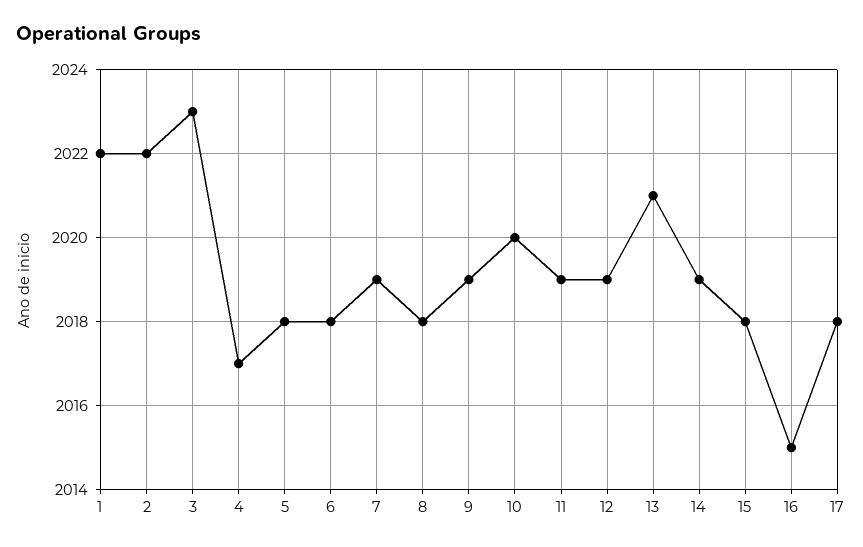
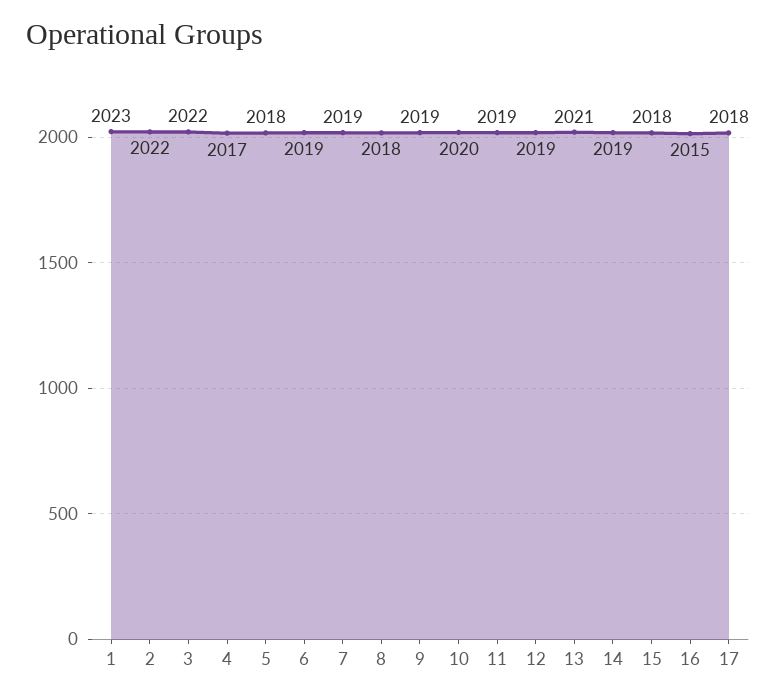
  {
-   "1": 2022,
+   "1": 2023,
    "2": 2022,
-   "3": 2023,
+   "3": 2022,
    "4": 2017,
    "5": 2018,
-   "6": 2018,
+   "6": 2019,
    "7": 2019,
    "8": 2018,
    "9": 2019,
    "10": 2020,
    "11": 2019,
    "12": 2019,
    "13": 2021,
    "14": 2019,
    "15": 2018,
    "16": 2015,
    "17": 2018
  }

